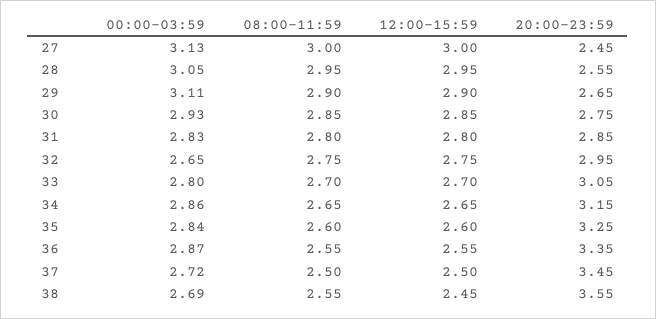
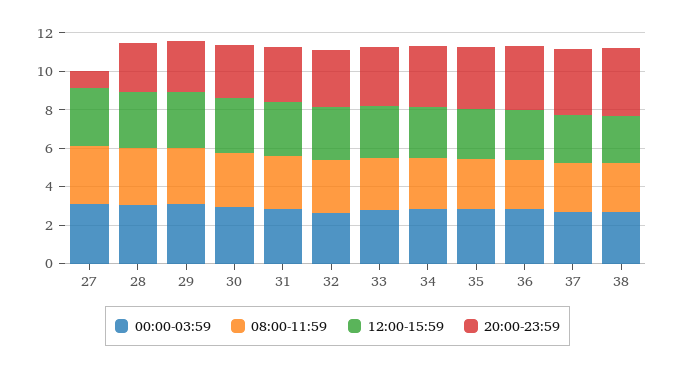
  {
    "00:00-03:59": {
      "27": 3.13,
      "28": 3.05,
      "29": 3.11,
      "30": 2.93,
      "31": 2.83,
      "32": 2.65,
      "33": 2.8,
      "34": 2.86,
      "35": 2.84,
      "36": 2.87,
      "37": 2.72,
      "38": 2.69
    },
    "08:00-11:59": {
      "27": 3,
      "28": 2.95,
      "29": 2.9,
      "30": 2.85,
      "31": 2.8,
      "32": 2.75,
      "33": 2.7,
      "34": 2.65,
      "35": 2.6,
      "36": 2.55,
      "37": 2.5,
      "38": 2.55
    },
    "12:00-15:59": {
      "27": 3,
      "28": 2.95,
      "29": 2.9,
      "30": 2.85,
      "31": 2.8,
      "32": 2.75,
      "33": 2.7,
      "34": 2.65,
      "35": 2.6,
      "36": 2.55,
      "37": 2.5,
      "38": 2.45
    },
    "20:00-23:59": {
-     "27": 2.45,
+     "27": 1,
      "28": 2.55,
      "29": 2.65,
      "30": 2.75,
      "31": 2.85,
      "32": 2.95,
      "33": 3.05,
      "34": 3.15,
      "35": 3.25,
      "36": 3.35,
      "37": 3.45,
      "38": 3.55
    }
  }

